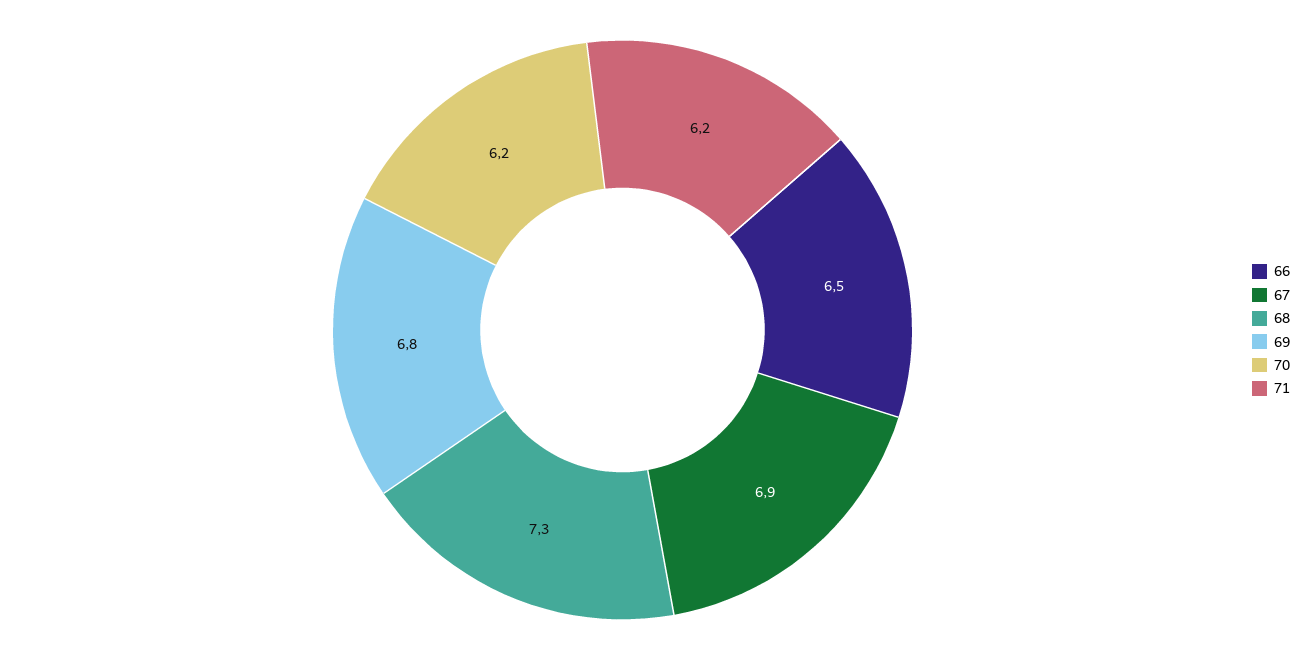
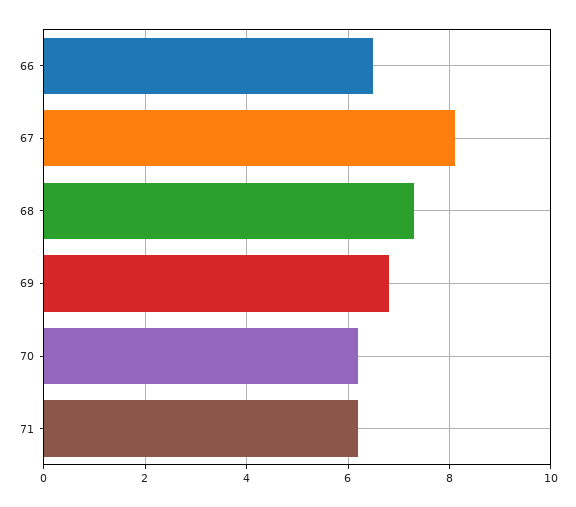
  {
    "66": 6.5,
-   "67": 6.9,
+   "67": 8,
    "68": 7.3,
    "69": 6.8,
    "70": 6.2,
    "71": 6.2
  }

